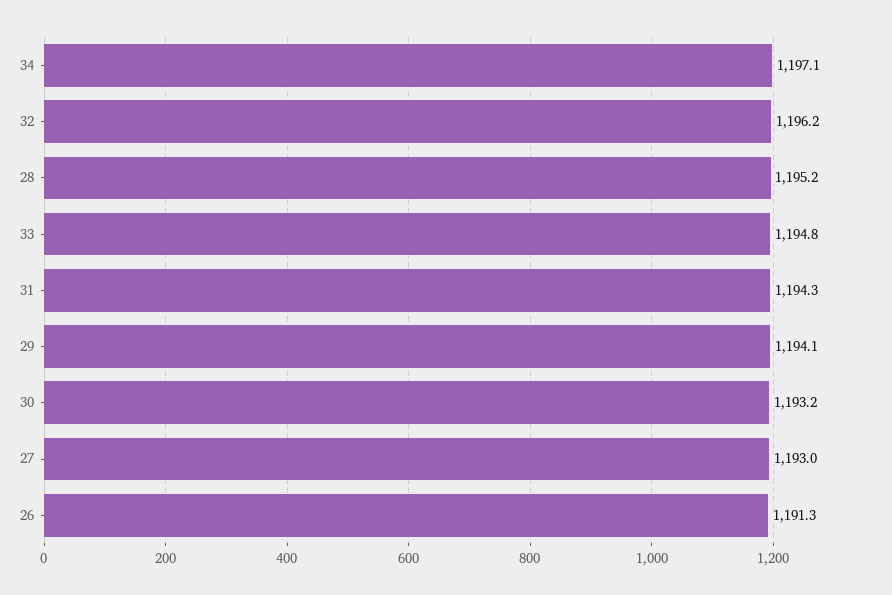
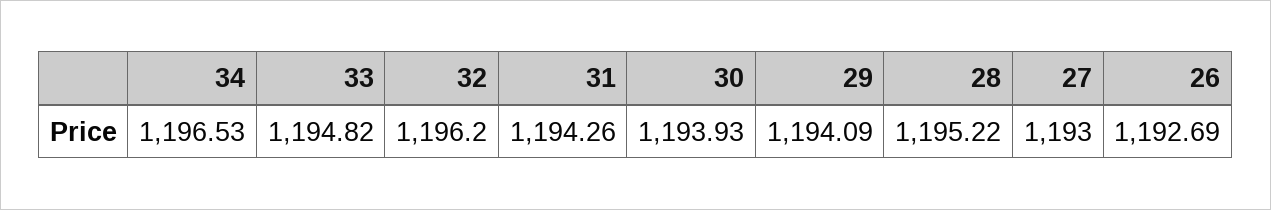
  {
-   "34": 1197.1,
+   "34": 1196.53,
    "32": 1196.2,
    "28": 1195.22,
    "33": 1194.82,
    "31": 1194.26,
    "29": 1194.09,
-   "30": 1193.2,
+   "30": 1193.93,
    "27": 1193,
-   "26": 1191.3
+   "26": 1192.69
  }

